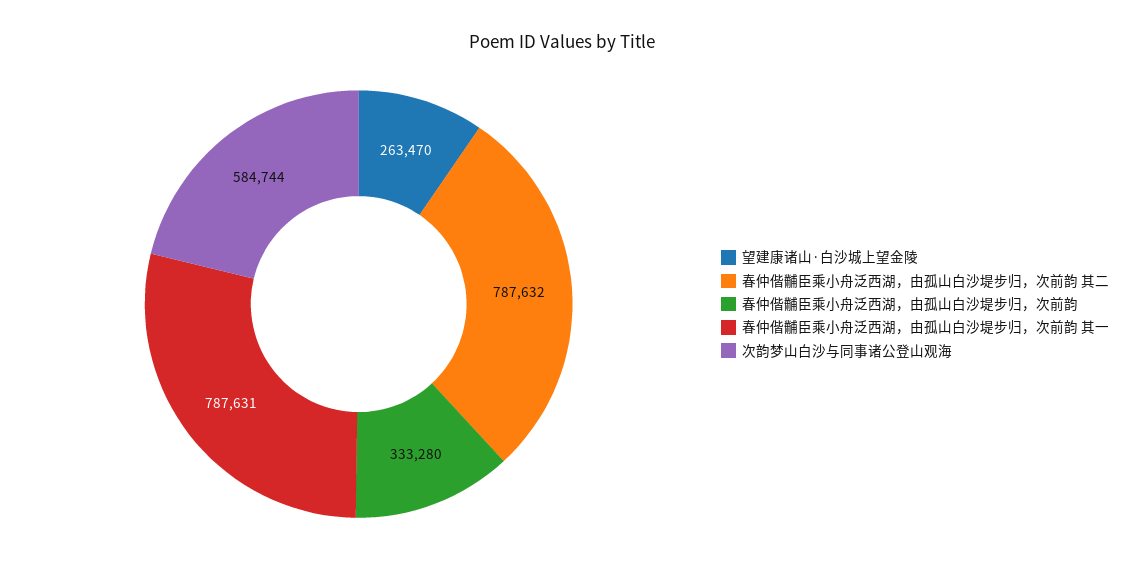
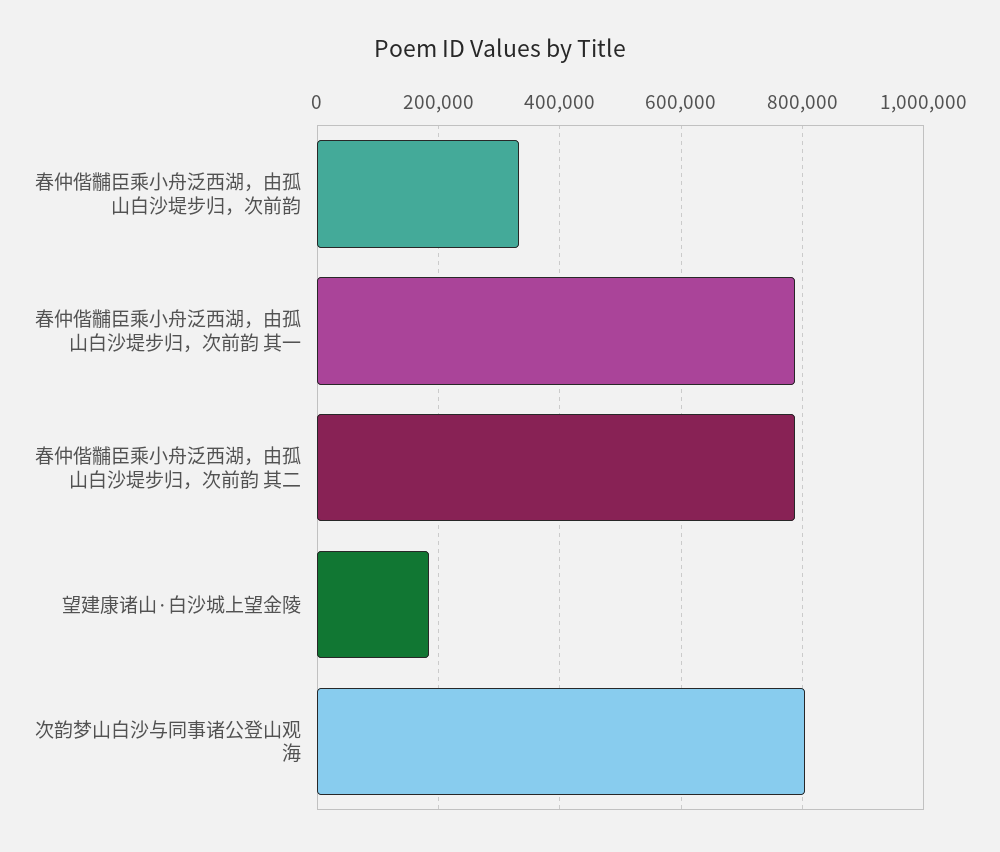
  {
-   "望建康诸山·白沙城上望金陵": 263470,
+   "望建康诸山·白沙城上望金陵": 180000,
    "春仲偕黼臣乘小舟泛西湖，由孤山白沙堤步归，次前韵 其二": 787632,
    "春仲偕黼臣乘小舟泛西湖，由孤山白沙堤步归，次前韵": 333280,
    "春仲偕黼臣乘小舟泛西湖，由孤山白沙堤步归，次前韵 其一": 787631,
-   "次韵梦山白沙与同事诸公登山观海": 584744
+   "次韵梦山白沙与同事诸公登山观海": 800000
  }

